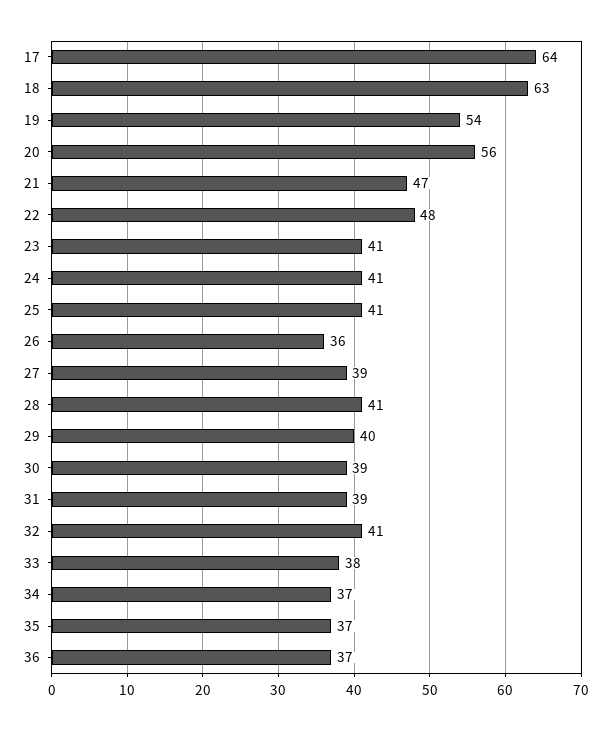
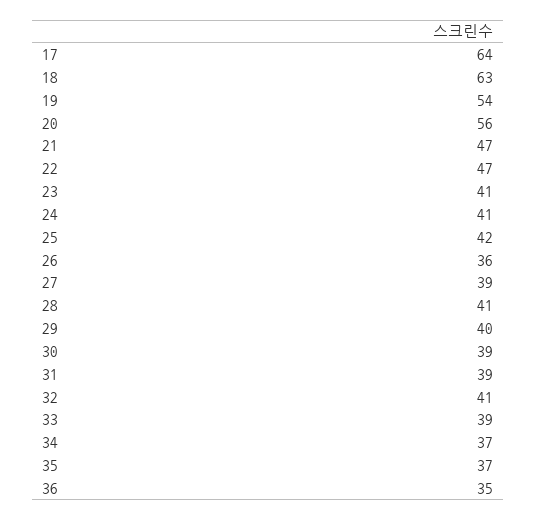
  {
    "17": 64,
    "18": 63,
    "19": 54,
    "20": 56,
    "21": 47,
-   "22": 48,
+   "22": 47,
    "23": 41,
    "24": 41,
-   "25": 41,
+   "25": 42,
    "26": 36,
    "27": 39,
    "28": 41,
    "29": 40,
    "30": 39,
    "31": 39,
    "32": 41,
-   "33": 38,
+   "33": 39,
    "34": 37,
    "35": 37,
-   "36": 37
+   "36": 35
  }

